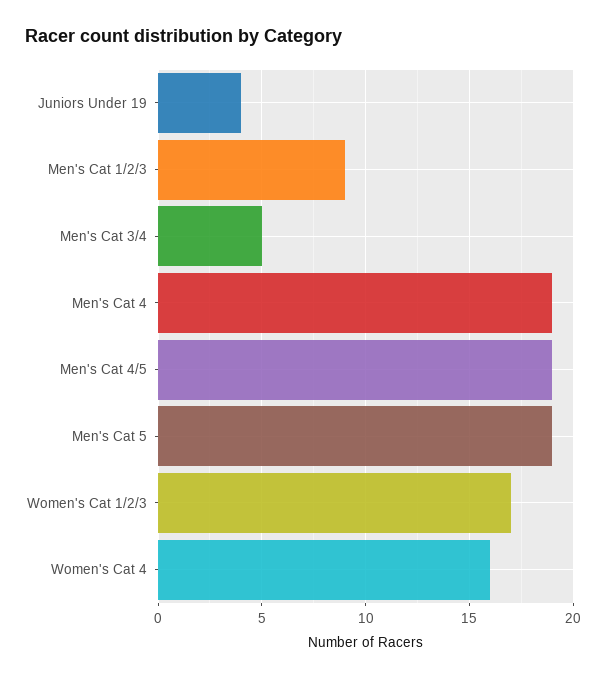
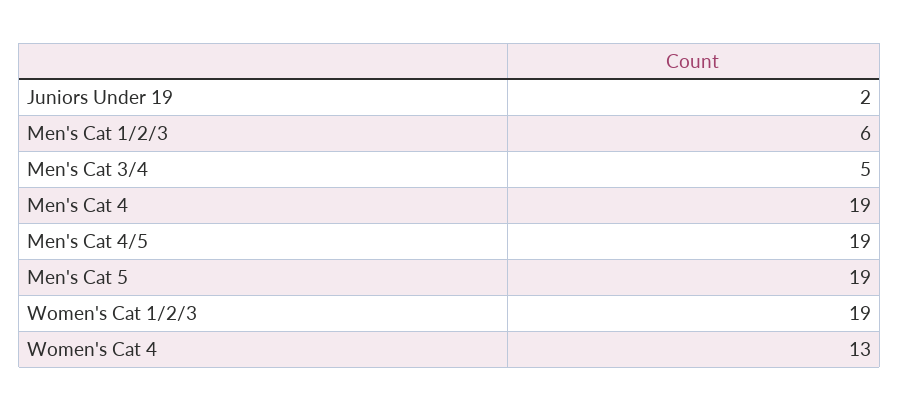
  {
-   "Juniors Under 19": 4,
+   "Juniors Under 19": 2,
-   "Men's Cat 1/2/3": 9,
+   "Men's Cat 1/2/3": 6,
    "Men's Cat 3/4": 5,
    "Men's Cat 4": 19,
    "Men's Cat 4/5": 19,
    "Men's Cat 5": 19,
-   "Women's Cat 1/2/3": 17,
+   "Women's Cat 1/2/3": 19,
-   "Women's Cat 4": 16
+   "Women's Cat 4": 13
  }

